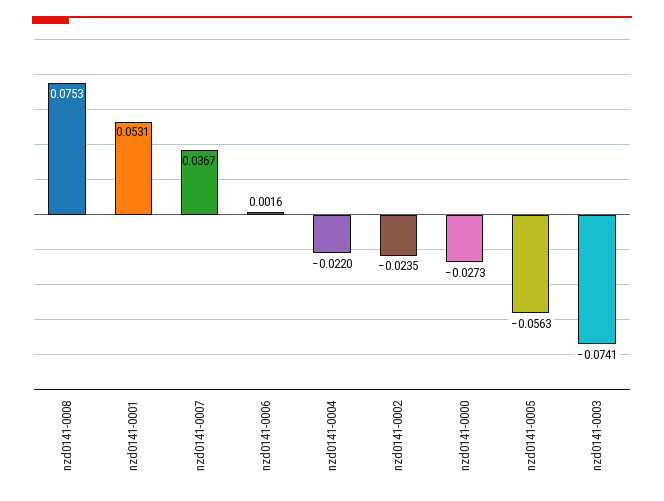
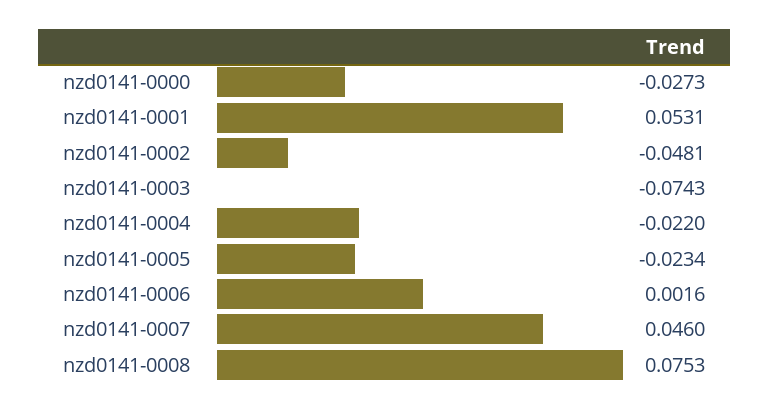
  {
    "nzd0141-0008": 0.0753,
    "nzd0141-0001": 0.0531,
-   "nzd0141-0007": 0.0367,
+   "nzd0141-0007": 0.046,
    "nzd0141-0006": 0.0016,
    "nzd0141-0004": -0.022,
-   "nzd0141-0002": -0.0235,
+   "nzd0141-0002": -0.0481,
    "nzd0141-0000": -0.0273,
-   "nzd0141-0005": -0.0563,
+   "nzd0141-0005": -0.0234,
-   "nzd0141-0003": -0.0741
+   "nzd0141-0003": -0.0743
  }

